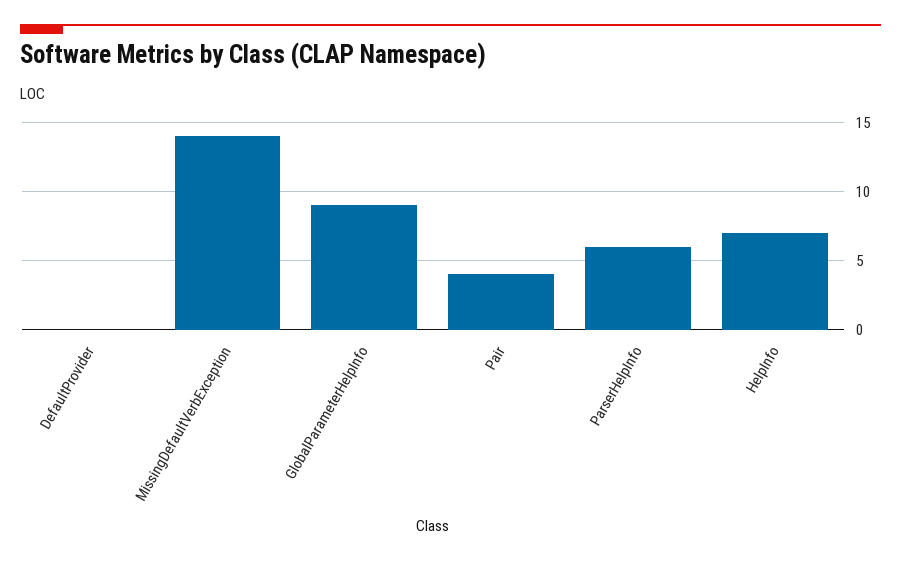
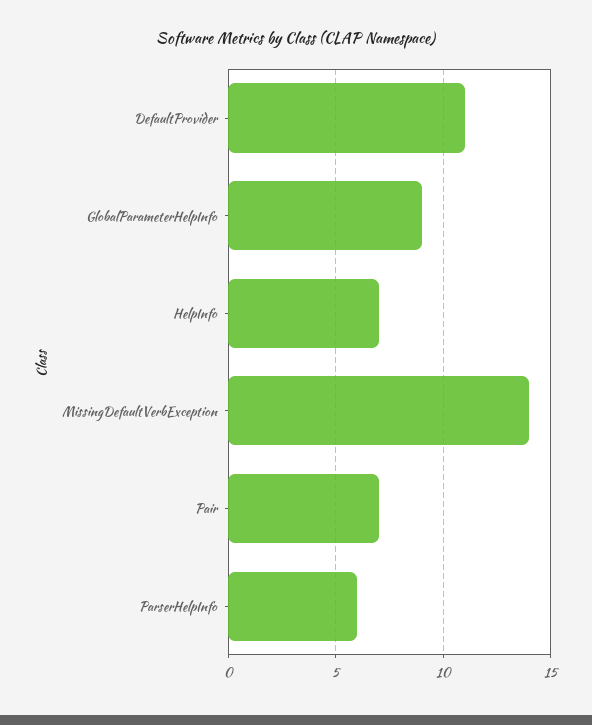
  {
-   "DefaultProvider": 0,
+   "DefaultProvider": 11,
    "MissingDefaultVerbException": 14,
    "GlobalParameterHelpInfo": 9,
-   "Pair": 4,
+   "Pair": 7,
    "ParserHelpInfo": 6,
    "HelpInfo": 7
  }

